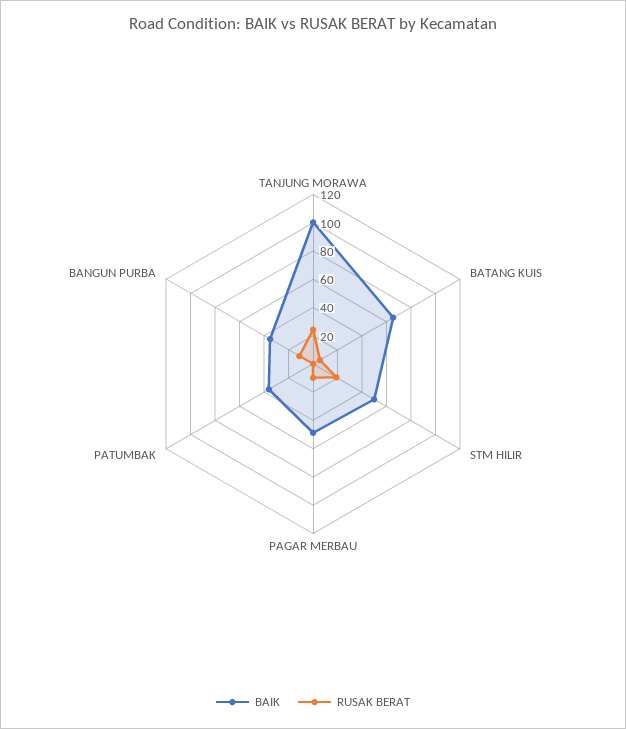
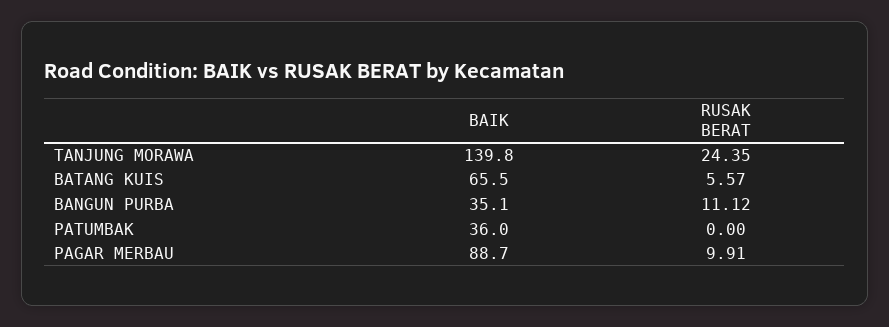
  {
    "BAIK": {
-     "TANJUNG MORAWA": 100,
+     "TANJUNG MORAWA": 139.8,
      "BATANG KUIS": 65.5,
-     "STM HILIR": 50,
-     "PAGAR MERBAU": 50,
+     "PAGAR MERBAU": 88.7,
      "PATUMBAK": 36,
      "BANGUN PURBA": 35.1
    },
    "RUSAK BERAT": {
      "TANJUNG MORAWA": 24.35,
      "BATANG KUIS": 5.57,
-     "STM HILIR": 20,
      "PAGAR MERBAU": 9.91,
      "PATUMBAK": 0,
      "BANGUN PURBA": 11.12
    }
  }

